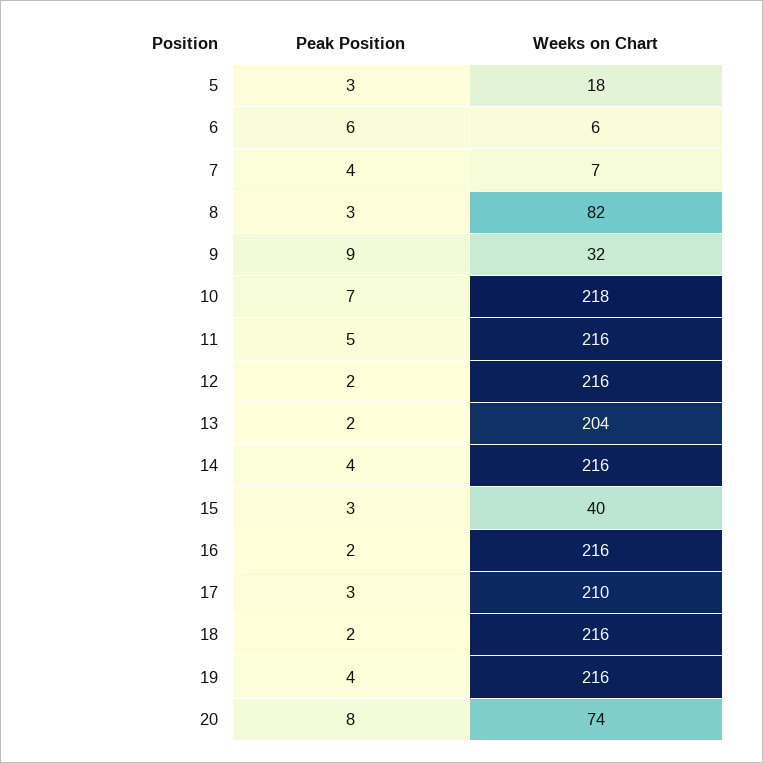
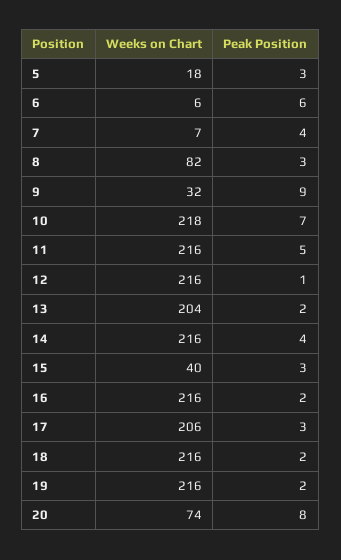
  {
    "Peak Position": {
      "5": 3,
      "6": 6,
      "7": 4,
      "8": 3,
      "9": 9,
      "10": 7,
      "11": 5,
-     "12": 2,
+     "12": 1,
      "13": 2,
      "14": 4,
      "15": 3,
      "16": 2,
      "17": 3,
      "18": 2,
-     "19": 4,
+     "19": 2,
      "20": 8
    },
    "Weeks on Chart": {
      "5": 18,
      "6": 6,
      "7": 7,
      "8": 82,
      "9": 32,
      "10": 218,
      "11": 216,
      "12": 216,
      "13": 204,
      "14": 216,
      "15": 40,
      "16": 216,
-     "17": 210,
+     "17": 206,
      "18": 216,
      "19": 216,
      "20": 74
    }
  }

